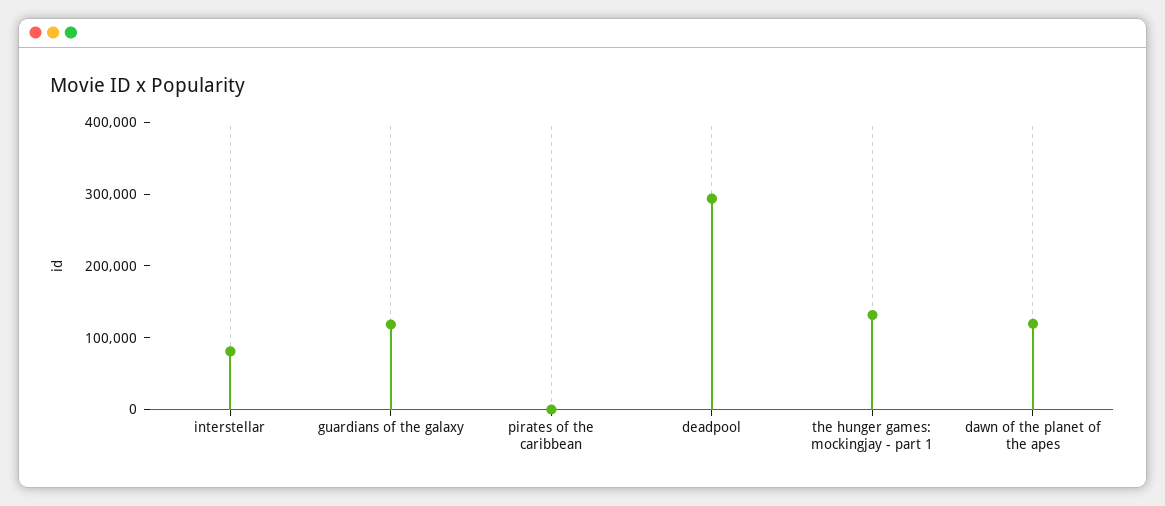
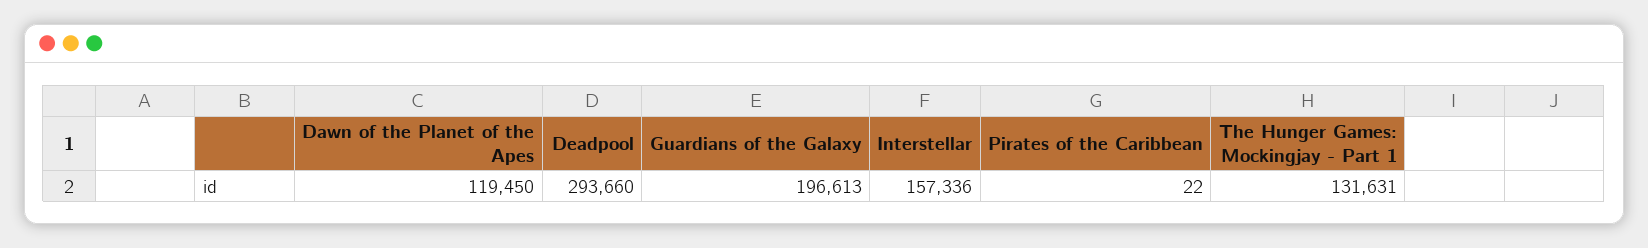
  {
-   "interstellar": 80000,
+   "interstellar": 157336,
-   "guardians of the galaxy": 120000,
+   "guardians of the galaxy": 196613,
    "pirates of the caribbean": 22,
    "deadpool": 293660,
    "the hunger games: mockingjay - part 1": 131631,
    "dawn of the planet of the apes": 119450
  }

